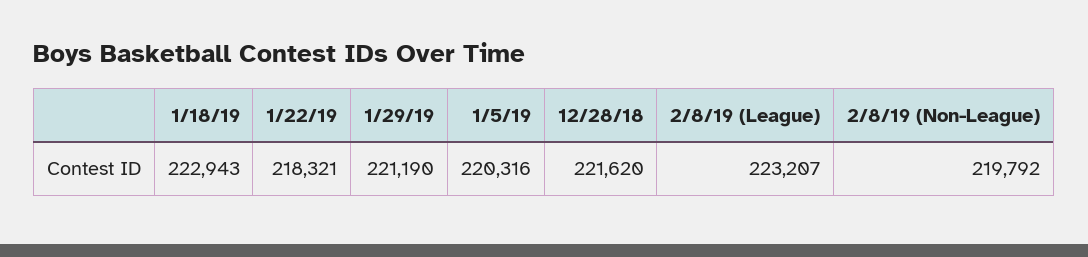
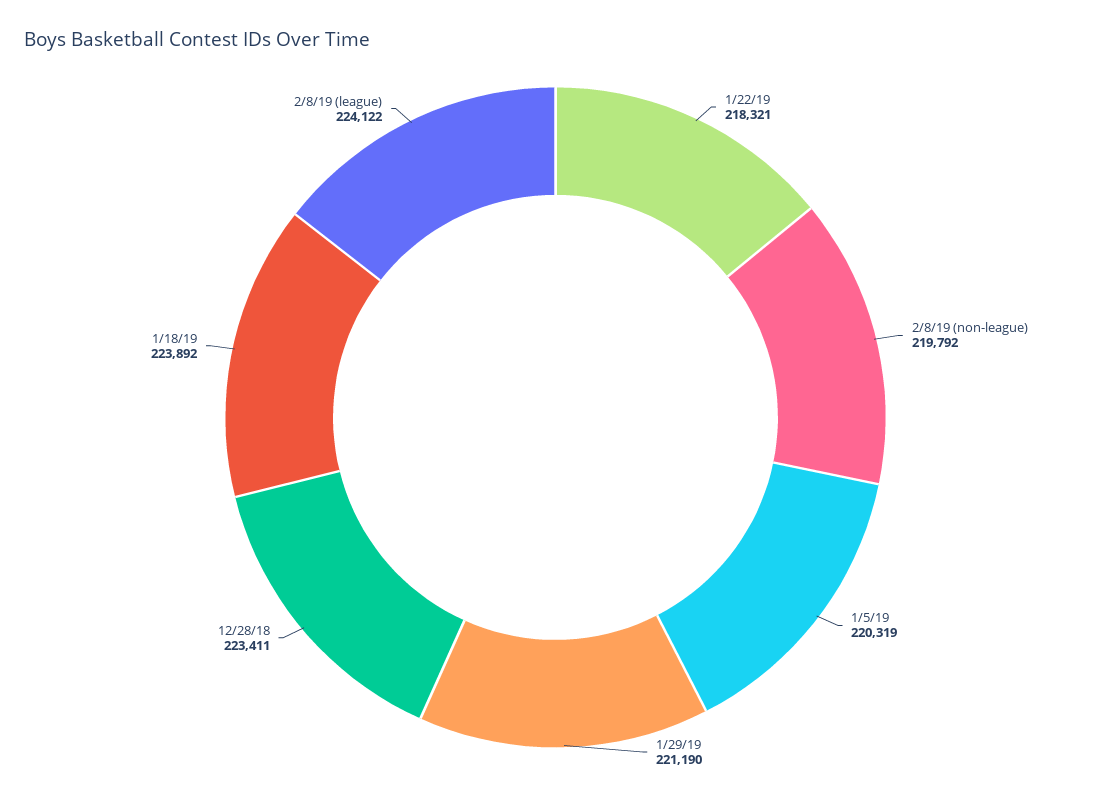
  {
-   "1/18/19": 222943,
+   "1/18/19": 223892,
    "1/22/19": 218321,
    "1/29/19": 221190,
-   "1/5/19": 220316,
+   "1/5/19": 220319,
-   "12/28/18": 221620,
+   "12/28/18": 223411,
-   "2/8/19 (League)": 223207,
+   "2/8/19 (League)": 224122,
    "2/8/19 (Non-League)": 219792
  }

